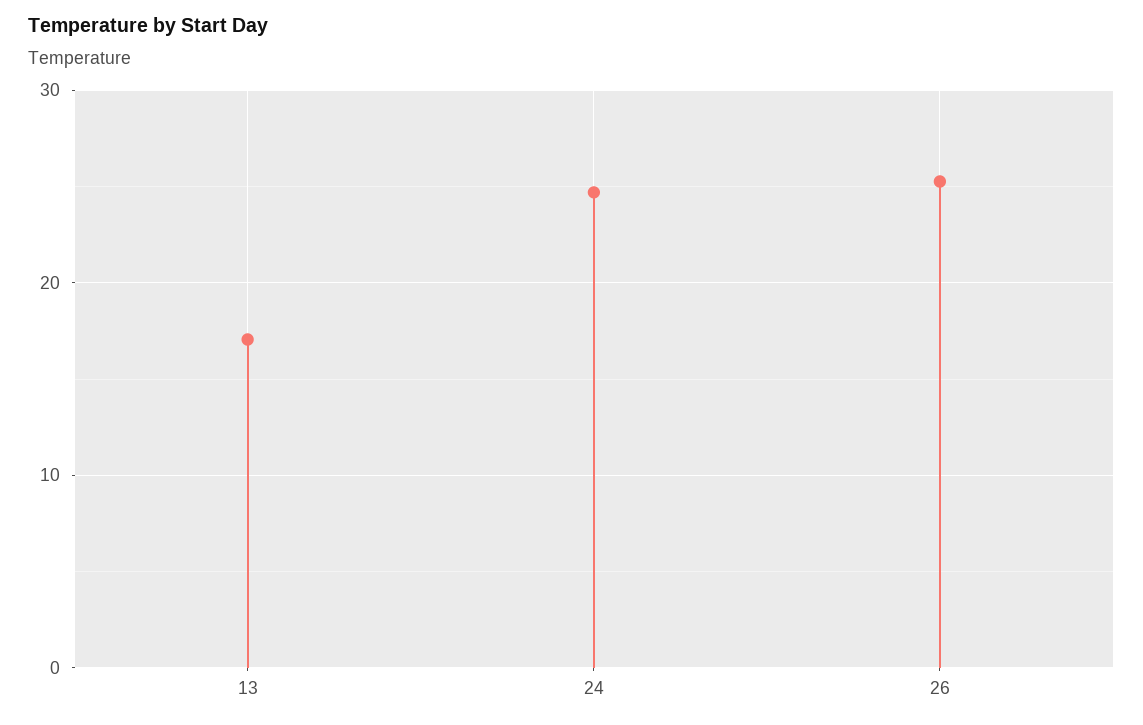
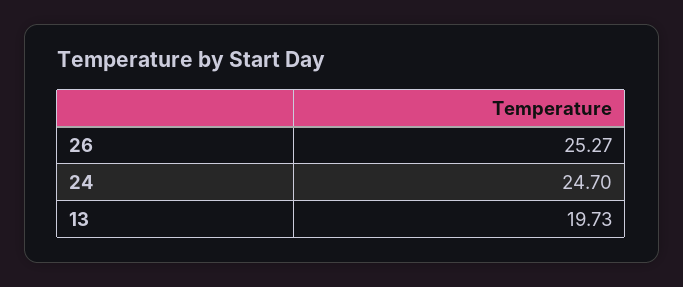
  {
-   "13": 17,
+   "13": 19.73,
    "24": 24.7,
    "26": 25.27
  }

